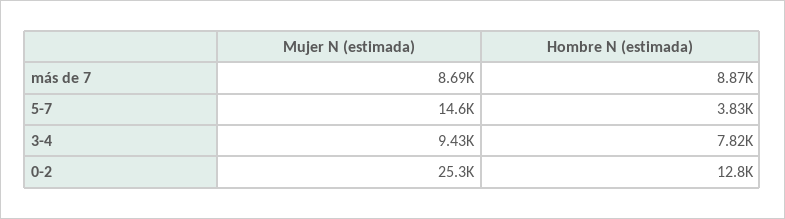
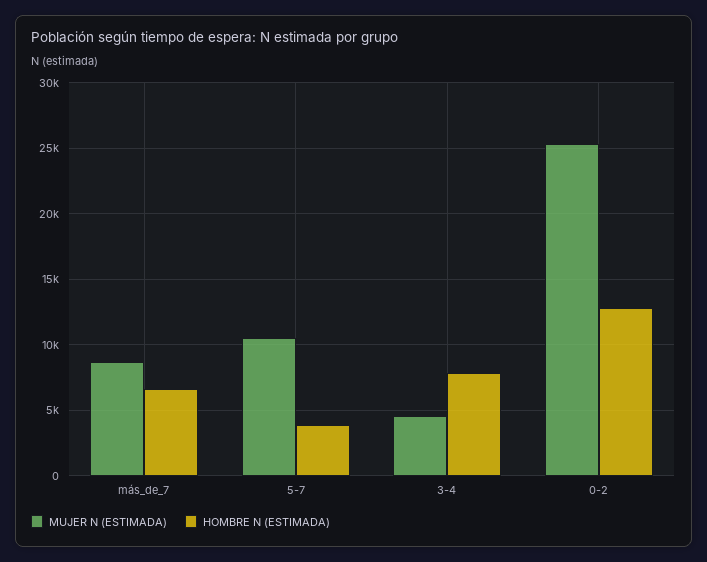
  {
    "Mujer N (estimada)": {
      "más de 7": 8690,
-     "5-7": 14600,
+     "5-7": 10500,
-     "3-4": 9430,
+     "3-4": 4500,
      "0-2": 25300
    },
    "Hombre N (estimada)": {
-     "más de 7": 8870,
+     "más de 7": 6500,
      "5-7": 3830,
      "3-4": 7820,
      "0-2": 12800
    }
  }

